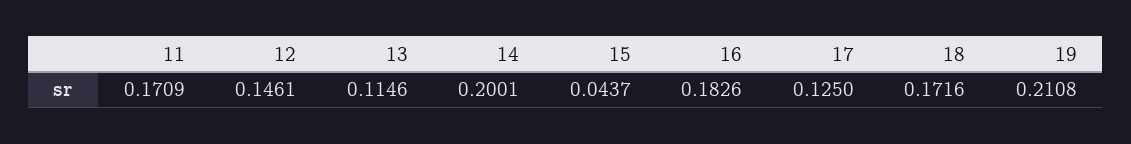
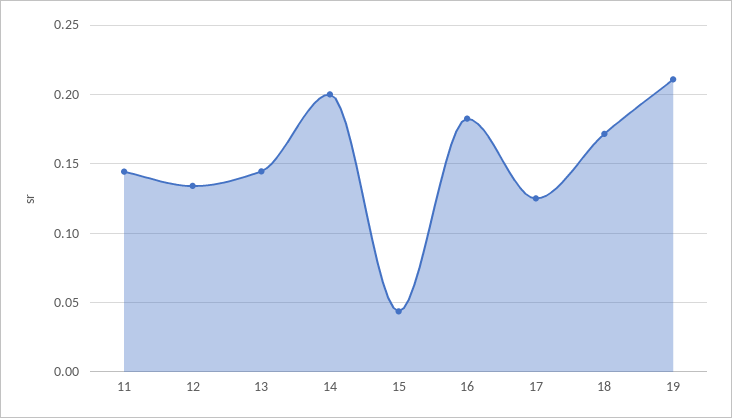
  {
-   "11": 0.1709,
+   "11": 0.145,
-   "12": 0.1461,
+   "12": 0.135,
-   "13": 0.1146,
+   "13": 0.145,
    "14": 0.2001,
    "15": 0.0437,
    "16": 0.1826,
    "17": 0.125,
    "18": 0.1716,
    "19": 0.2108
  }

